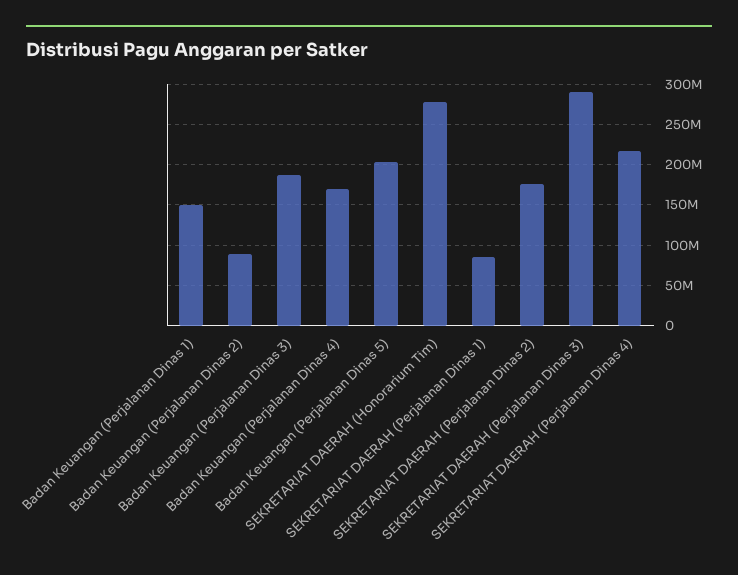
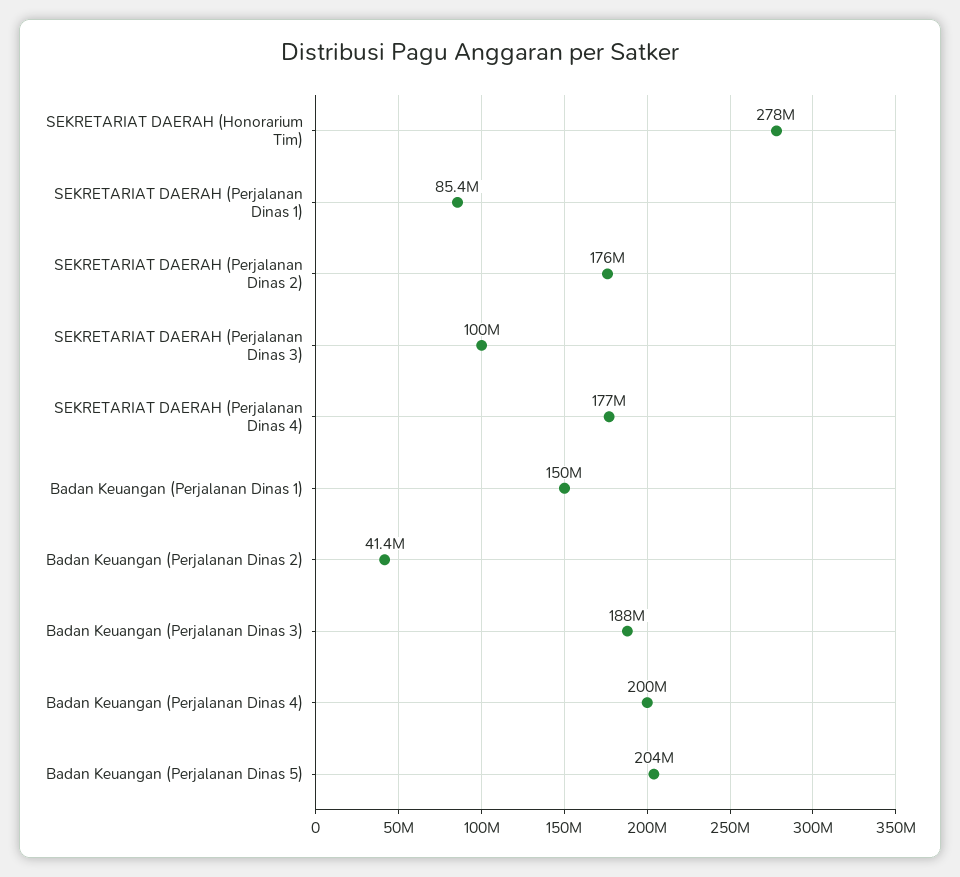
  {
    "Badan Keuangan (Perjalanan Dinas 1)": 150000000,
-   "Badan Keuangan (Perjalanan Dinas 2)": 90000000,
+   "Badan Keuangan (Perjalanan Dinas 2)": 41400000,
    "Badan Keuangan (Perjalanan Dinas 3)": 188000000,
-   "Badan Keuangan (Perjalanan Dinas 4)": 170000000,
+   "Badan Keuangan (Perjalanan Dinas 4)": 200000000,
    "Badan Keuangan (Perjalanan Dinas 5)": 204000000,
    "SEKRETARIAT DAERAH (Honorarium Tim)": 278000000,
    "SEKRETARIAT DAERAH (Perjalanan Dinas 1)": 85400000,
    "SEKRETARIAT DAERAH (Perjalanan Dinas 2)": 176000000,
-   "SEKRETARIAT DAERAH (Perjalanan Dinas 3)": 290000000,
+   "SEKRETARIAT DAERAH (Perjalanan Dinas 3)": 100000000,
-   "SEKRETARIAT DAERAH (Perjalanan Dinas 4)": 220000000
+   "SEKRETARIAT DAERAH (Perjalanan Dinas 4)": 177000000
  }

